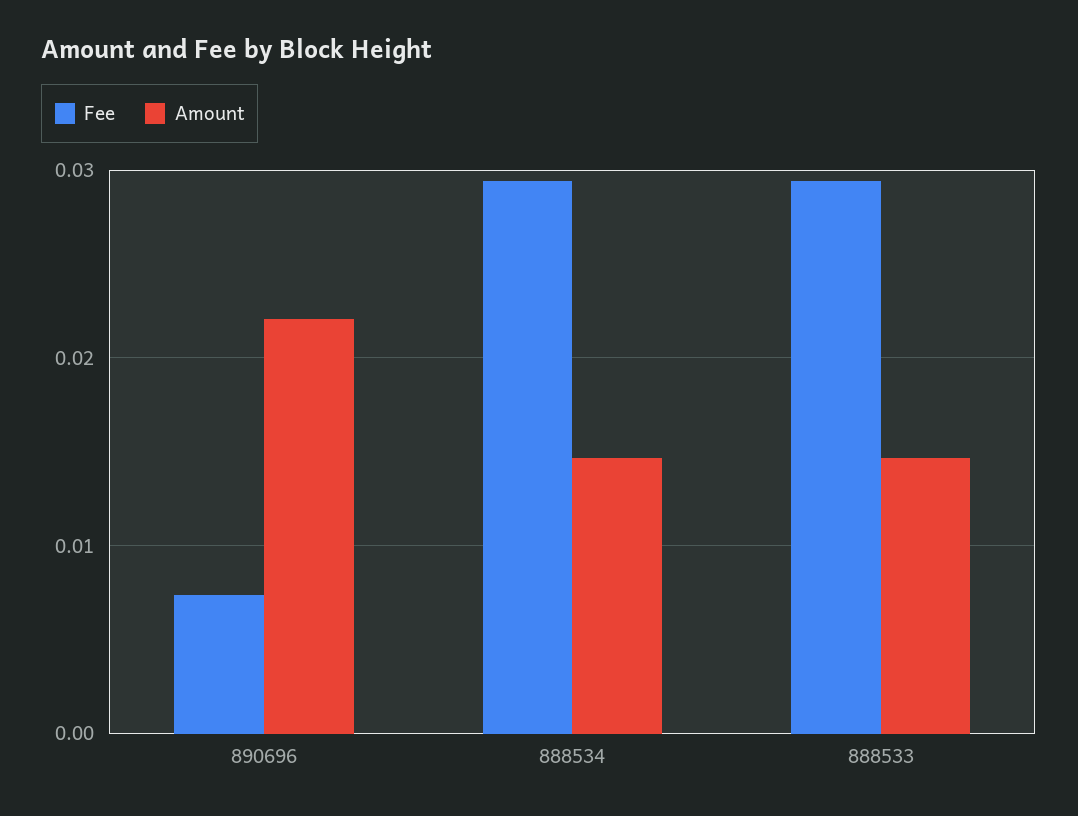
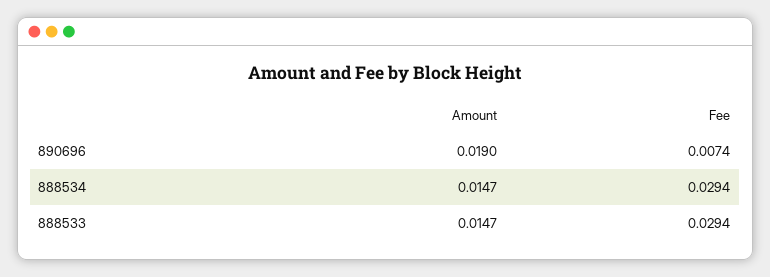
  {
    "Fee": {
      "890696": 0.0074,
      "888534": 0.0294,
      "888533": 0.0294
    },
    "Amount": {
-     "890696": 0.022,
+     "890696": 0.019,
      "888534": 0.0147,
      "888533": 0.0147
    }
  }

